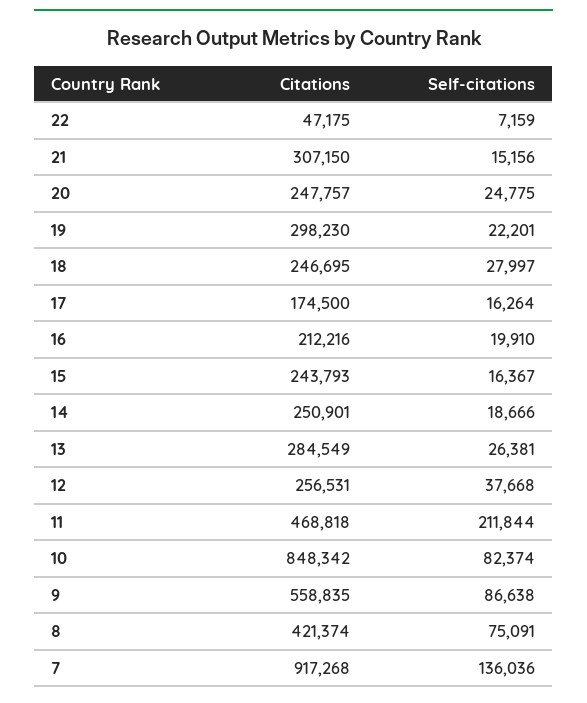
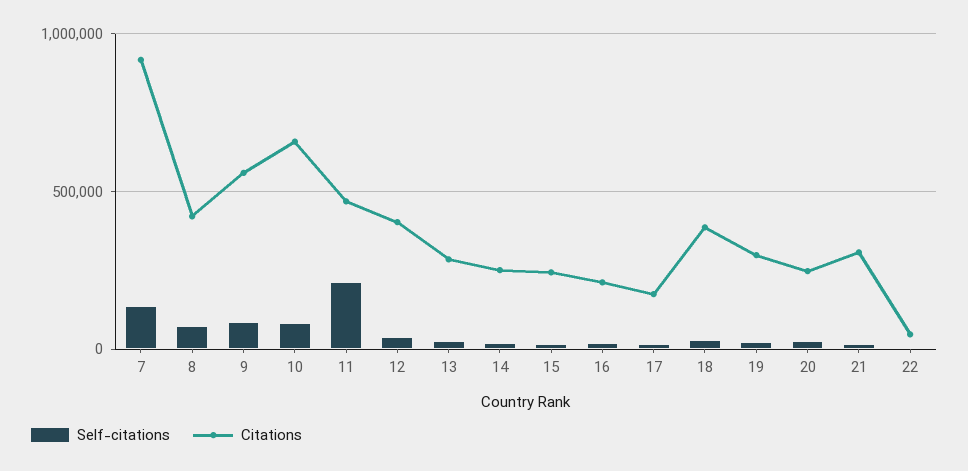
  {
    "Citations": {
      "22": 47175,
      "21": 307150,
      "20": 247757,
      "19": 298230,
-     "18": 246695,
+     "18": 400000,
      "17": 174500,
      "16": 212216,
      "15": 243793,
      "14": 250901,
      "13": 284549,
-     "12": 256531,
+     "12": 400000,
      "11": 468818,
-     "10": 848342,
+     "10": 650000,
      "9": 558835,
      "8": 421374,
      "7": 917268
    },
    "Self-citations": {
      "22": 7159,
      "21": 15156,
      "20": 24775,
      "19": 22201,
      "18": 27997,
      "17": 16264,
      "16": 19910,
      "15": 16367,
      "14": 18666,
      "13": 26381,
      "12": 37668,
      "11": 211844,
      "10": 82374,
      "9": 86638,
      "8": 75091,
      "7": 136036
    }
  }

